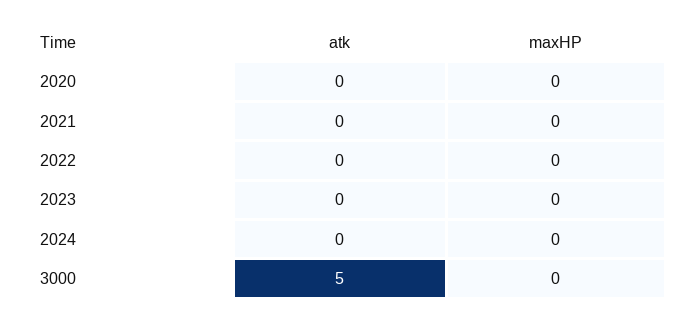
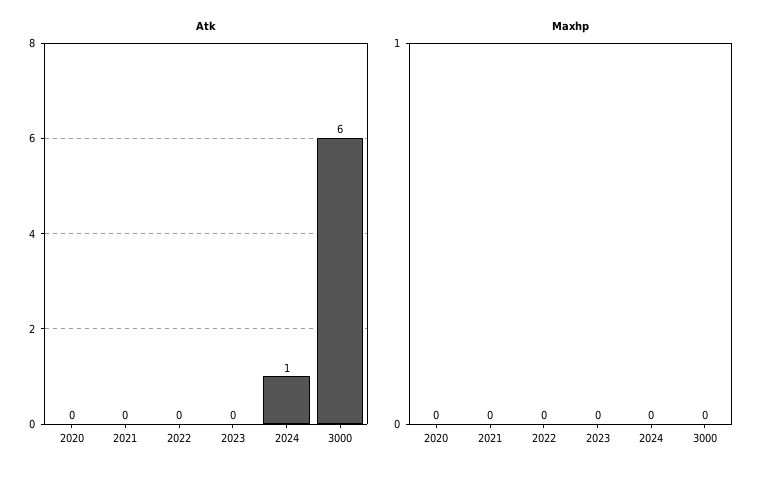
  {
    "atk": {
      "2020": 0,
      "2021": 0,
      "2022": 0,
      "2023": 0,
-     "2024": 0,
+     "2024": 1,
-     "3000": 5
+     "3000": 6
    },
    "maxHP": {
      "2020": 0,
      "2021": 0,
      "2022": 0,
      "2023": 0,
      "2024": 0,
      "3000": 0
    }
  }

